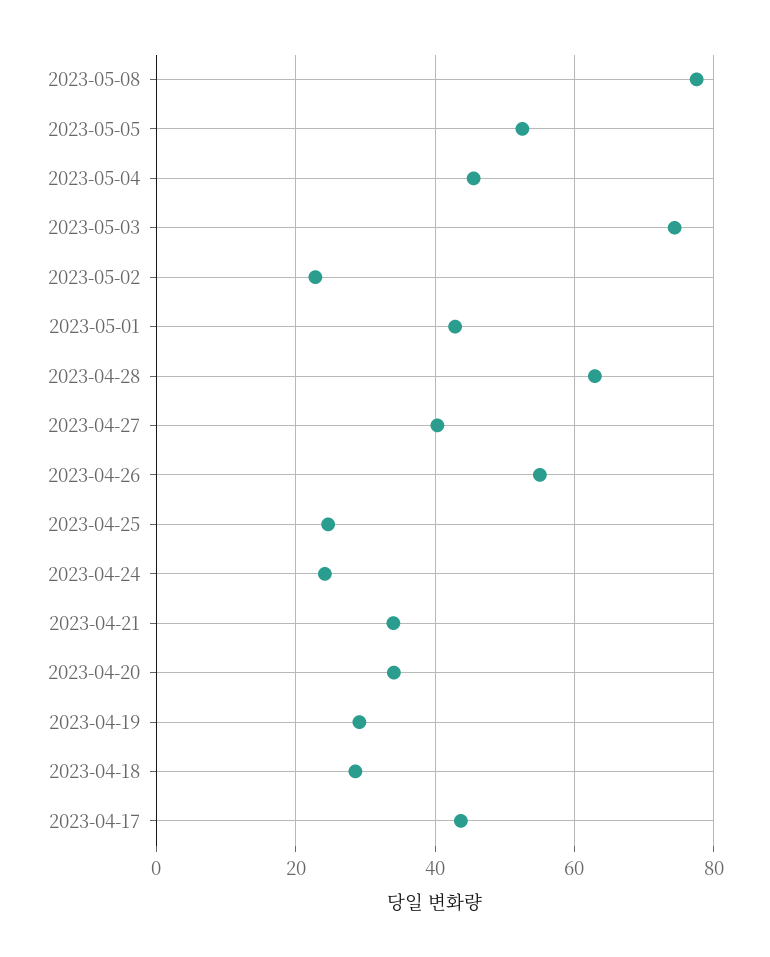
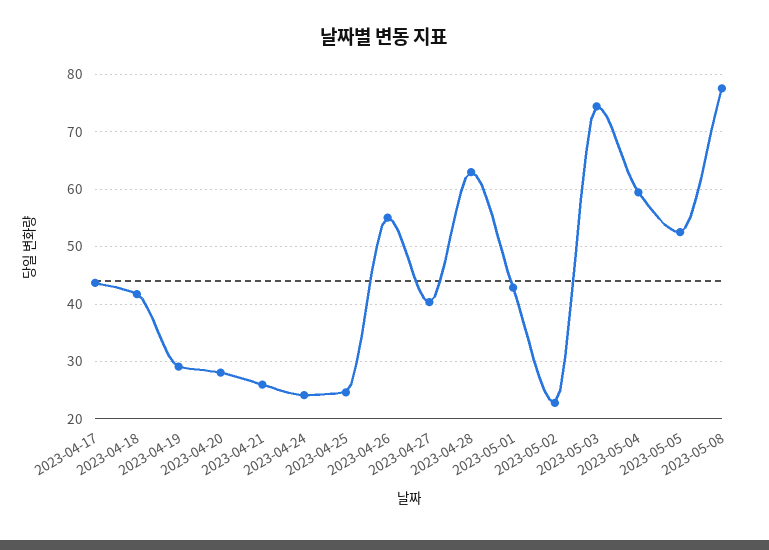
  {
    "2023-05-08": 78,
    "2023-05-05": 52,
-   "2023-05-04": 46,
+   "2023-05-04": 60,
    "2023-05-03": 74,
    "2023-05-02": 22,
    "2023-05-01": 42,
    "2023-04-28": 62,
    "2023-04-27": 40,
    "2023-04-26": 56,
    "2023-04-25": 24,
    "2023-04-24": 24,
-   "2023-04-21": 34,
+   "2023-04-21": 26,
-   "2023-04-20": 34,
+   "2023-04-20": 28,
    "2023-04-19": 30,
-   "2023-04-18": 28,
+   "2023-04-18": 42,
    "2023-04-17": 44
  }

